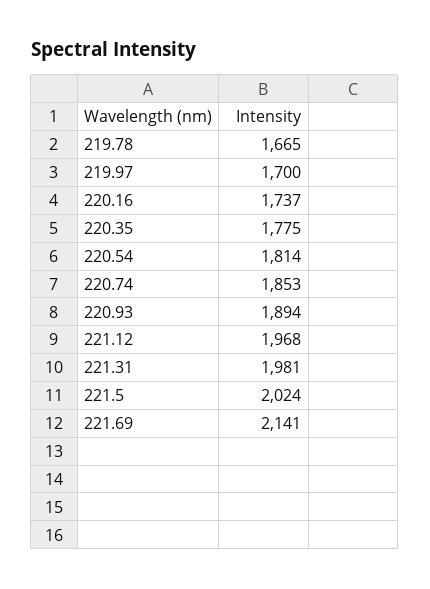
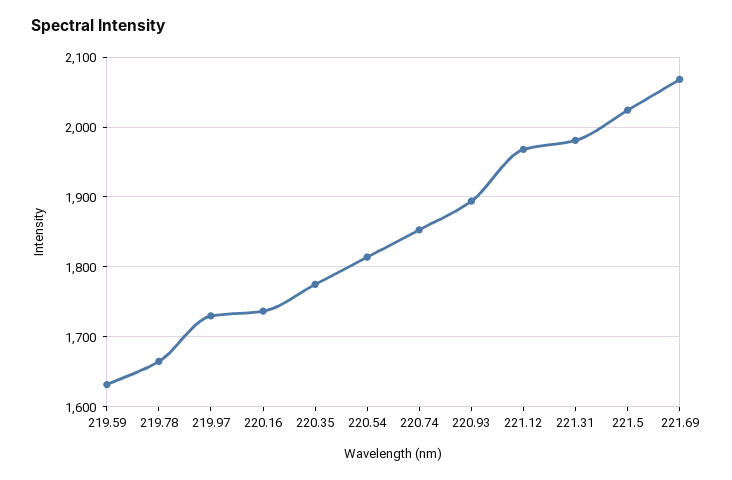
  {
    "219.78": 1665,
-   "219.97": 1700,
+   "219.97": 1730,
    "220.16": 1737,
    "220.35": 1775,
    "220.54": 1814,
    "220.74": 1853,
    "220.93": 1894,
    "221.12": 1968,
    "221.31": 1981,
    "221.5": 2024,
-   "221.69": 2141
+   "221.69": 2070,
+   "219.59": 1630
  }

